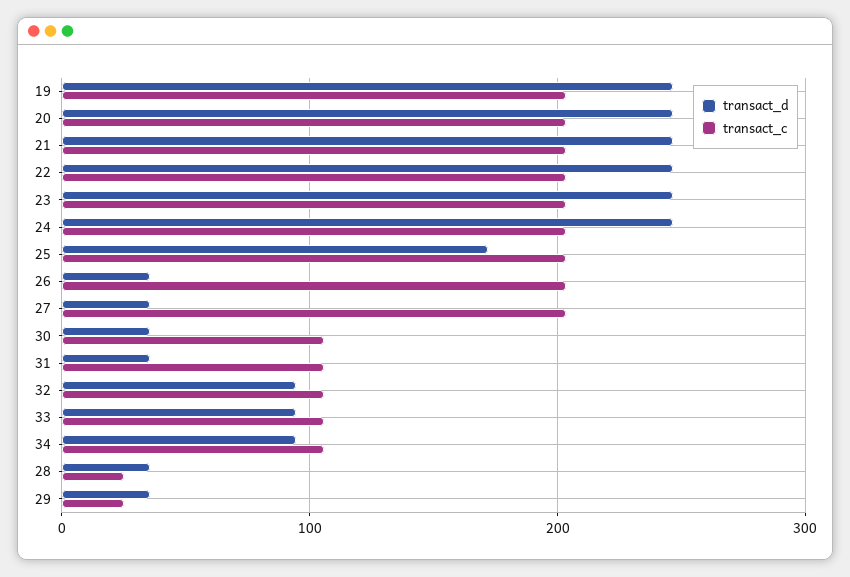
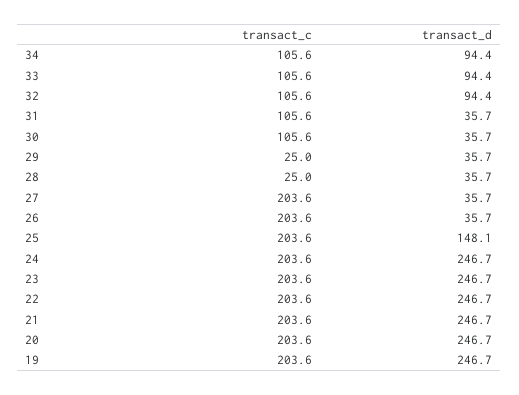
  {
    "transact_d": {
      "19": 246.7,
      "20": 246.7,
      "21": 246.7,
      "22": 246.7,
      "23": 246.7,
      "24": 246.7,
-     "25": 170,
+     "25": 148.1,
      "26": 35.7,
      "27": 35.7,
      "30": 35.7,
      "31": 35.7,
      "32": 94.4,
      "33": 94.4,
      "34": 94.4,
      "28": 35.7,
      "29": 35.7
    },
    "transact_c": {
      "19": 203.6,
      "20": 203.6,
      "21": 203.6,
      "22": 203.6,
      "23": 203.6,
      "24": 203.6,
      "25": 203.6,
      "26": 203.6,
      "27": 203.6,
      "30": 105.6,
      "31": 105.6,
      "32": 105.6,
      "33": 105.6,
      "34": 105.6,
      "28": 25,
      "29": 25
    }
  }

